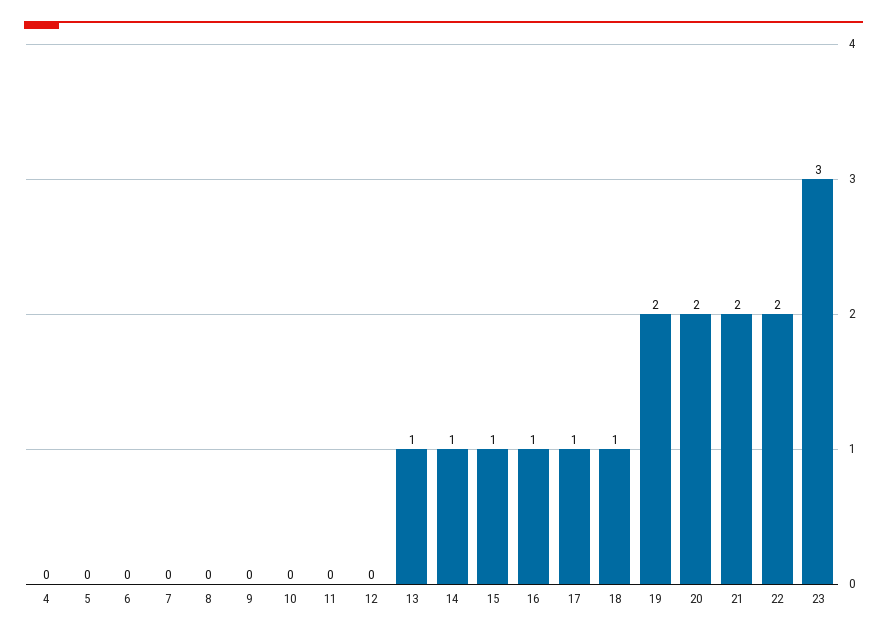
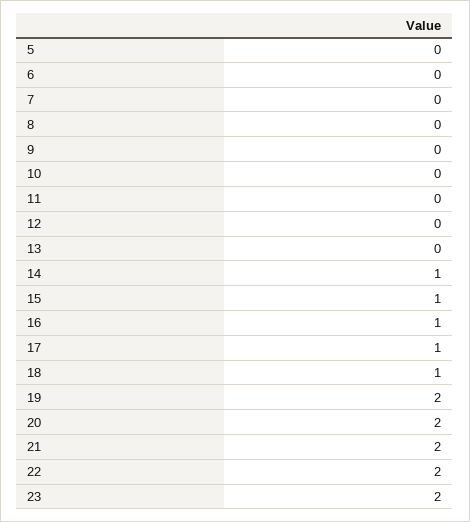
  {
-   "4": 0,
    "5": 0,
    "6": 0,
    "7": 0,
    "8": 0,
    "9": 0,
    "10": 0,
    "11": 0,
    "12": 0,
-   "13": 1,
+   "13": 0,
    "14": 1,
    "15": 1,
    "16": 1,
    "17": 1,
    "18": 1,
    "19": 2,
    "20": 2,
    "21": 2,
    "22": 2,
-   "23": 3
+   "23": 2
  }

